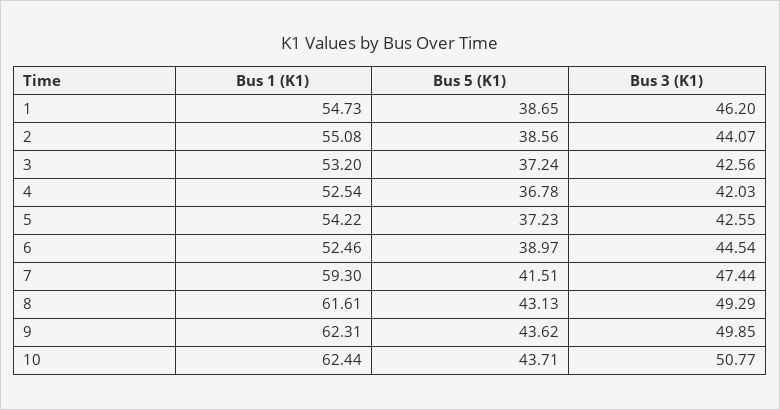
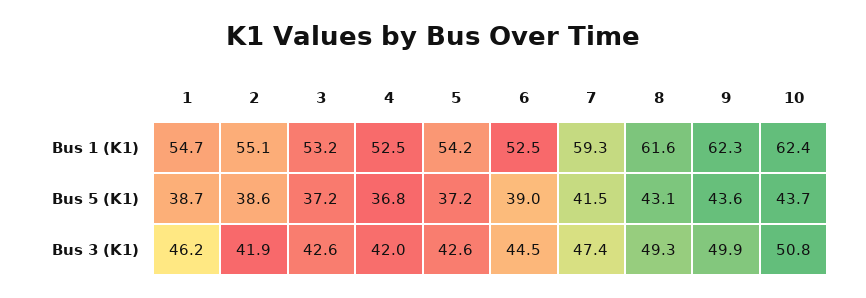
  {
    "Bus 1 (K1)": {
      "1": 54.73,
      "2": 55.08,
      "3": 53.2,
      "4": 52.54,
      "5": 54.22,
      "6": 52.46,
      "7": 59.3,
      "8": 61.61,
      "9": 62.31,
      "10": 62.44
    },
    "Bus 5 (K1)": {
      "1": 38.65,
      "2": 38.56,
      "3": 37.24,
      "4": 36.78,
      "5": 37.23,
      "6": 38.97,
      "7": 41.51,
      "8": 43.13,
      "9": 43.62,
      "10": 43.71
    },
    "Bus 3 (K1)": {
      "1": 46.2,
-     "2": 44.07,
+     "2": 41.9,
      "3": 42.56,
      "4": 42.03,
      "5": 42.55,
      "6": 44.54,
      "7": 47.44,
      "8": 49.29,
      "9": 49.85,
      "10": 50.77
    }
  }

